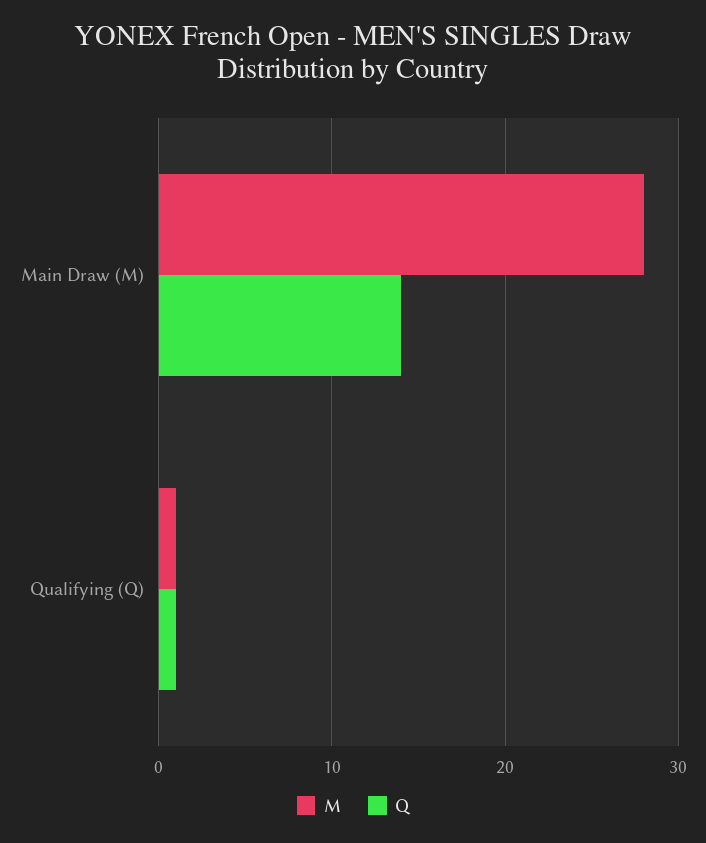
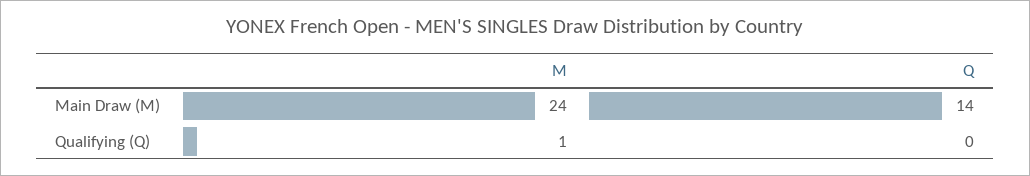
  {
    "M": {
-     "Main Draw (M)": 28,
+     "Main Draw (M)": 24,
      "Qualifying (Q)": 1
    },
    "Q": {
      "Main Draw (M)": 14,
-     "Qualifying (Q)": 1
+     "Qualifying (Q)": 0
    }
  }

